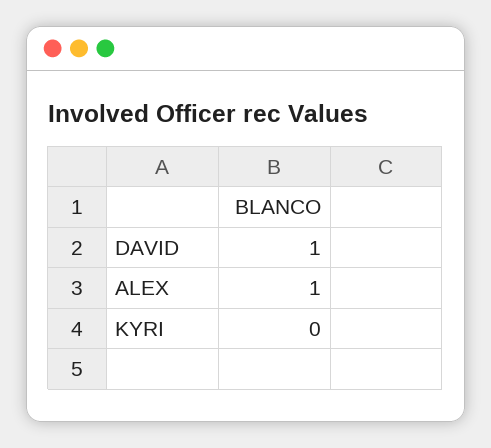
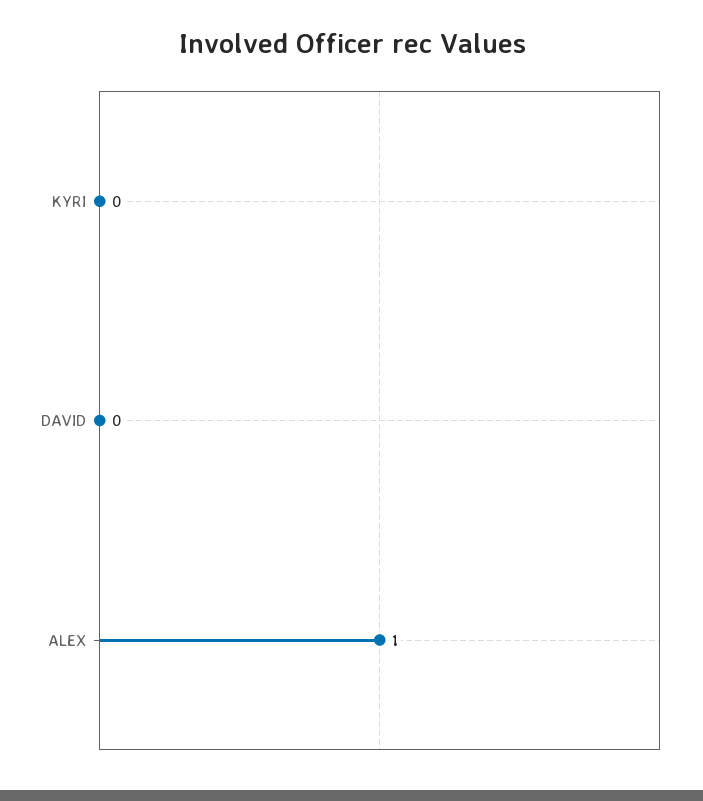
  {
-   "DAVID": 1,
+   "DAVID": 0,
    "ALEX": 1,
    "KYRI": 0
  }

